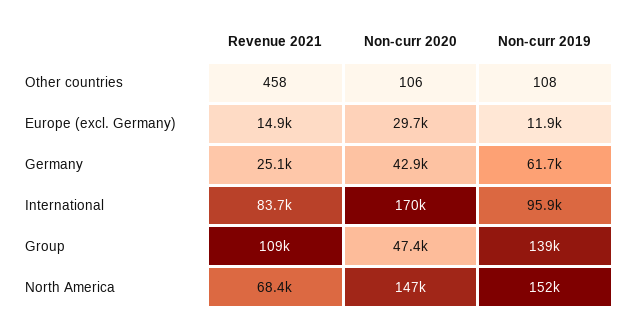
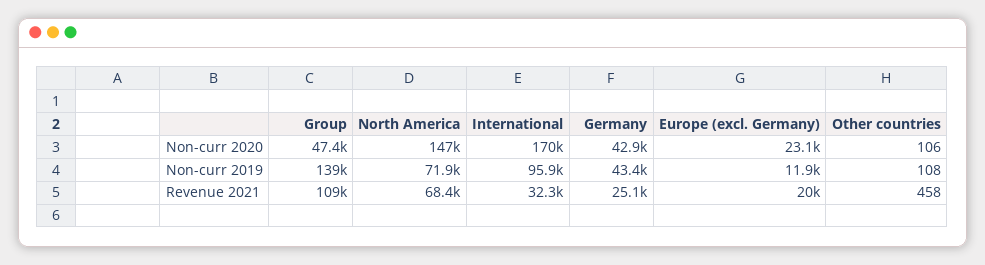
  {
    "Revenue 2021": {
      "Other countries": 458,
-     "Europe (excl. Germany)": 14900,
+     "Europe (excl. Germany)": 20000,
      "Germany": 25100,
-     "International": 83700,
+     "International": 32300,
      "Group": 109000,
      "North America": 68400
    },
    "Non-curr 2020": {
      "Other countries": 106,
-     "Europe (excl. Germany)": 29700,
+     "Europe (excl. Germany)": 23100,
      "Germany": 42900,
      "International": 170000,
      "Group": 47400,
      "North America": 147000
    },
    "Non-curr 2019": {
      "Other countries": 108,
      "Europe (excl. Germany)": 11900,
-     "Germany": 61700,
+     "Germany": 43400,
      "International": 95900,
      "Group": 139000,
-     "North America": 152000
+     "North America": 71900
    }
  }

